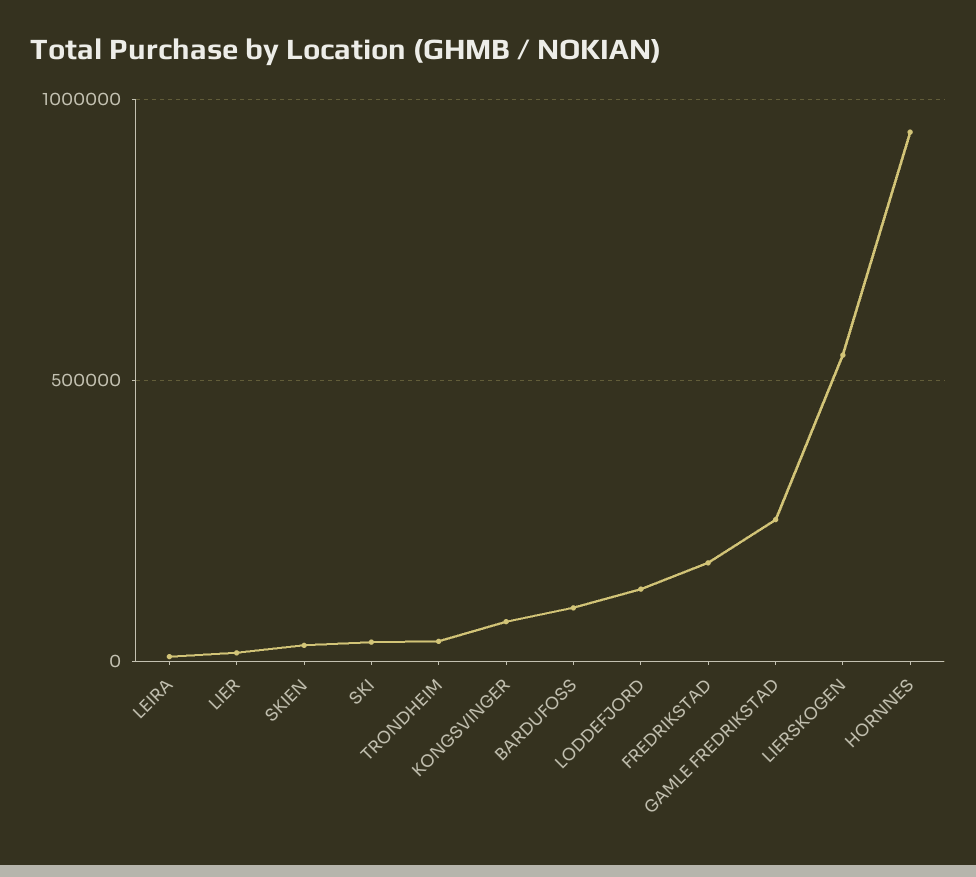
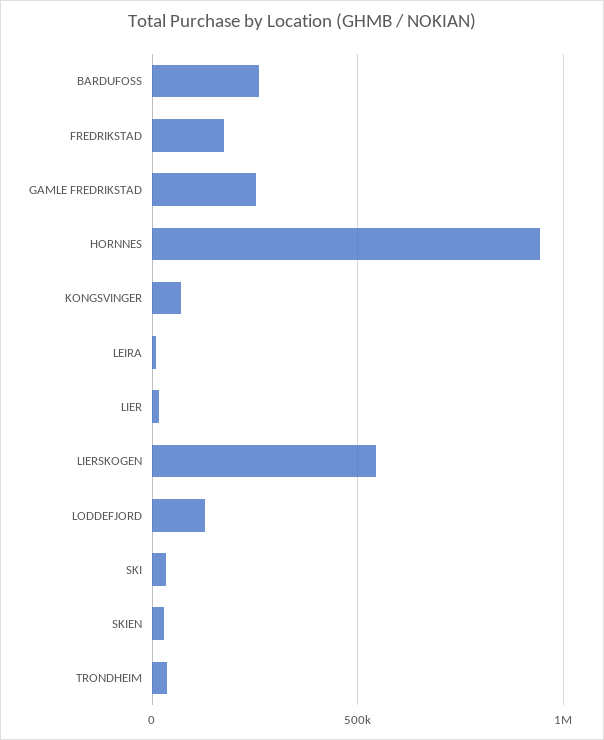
  {
    "LEIRA": 0,
    "LIER": 0,
    "SKIEN": 50000,
    "SKI": 50000,
    "TRONDHEIM": 50000,
    "KONGSVINGER": 50000,
-   "BARDUFOSS": 100000,
+   "BARDUFOSS": 250000,
    "LODDEFJORD": 150000,
    "FREDRIKSTAD": 200000,
    "GAMLE FREDRIKSTAD": 250000,
    "LIERSKOGEN": 550000,
    "HORNNES": 950000
  }

